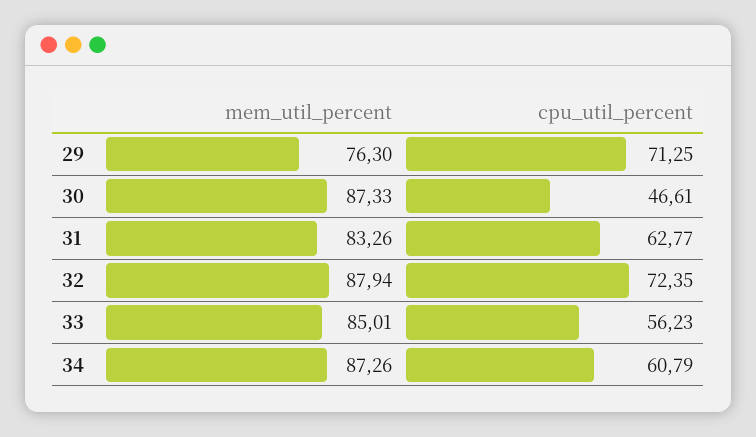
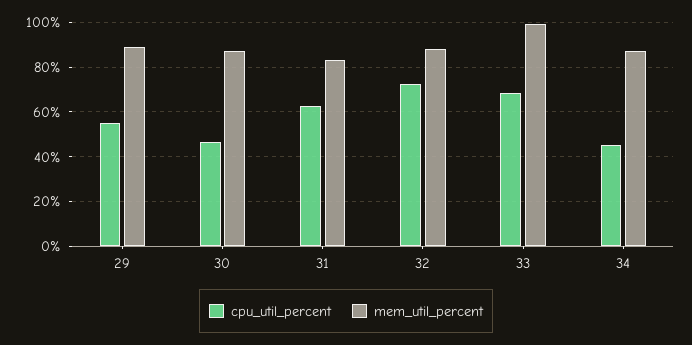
  {
    "mem_util_percent": {
-     "29": 76.3,
+     "29": 90,
      "30": 87.33,
      "31": 83.26,
      "32": 87.94,
-     "33": 85.01,
+     "33": 100,
      "34": 87.26
    },
    "cpu_util_percent": {
-     "29": 71.25,
+     "29": 55,
      "30": 46.61,
      "31": 62.77,
      "32": 72.35,
-     "33": 56.23,
+     "33": 70,
-     "34": 60.79
+     "34": 45
    }
  }

